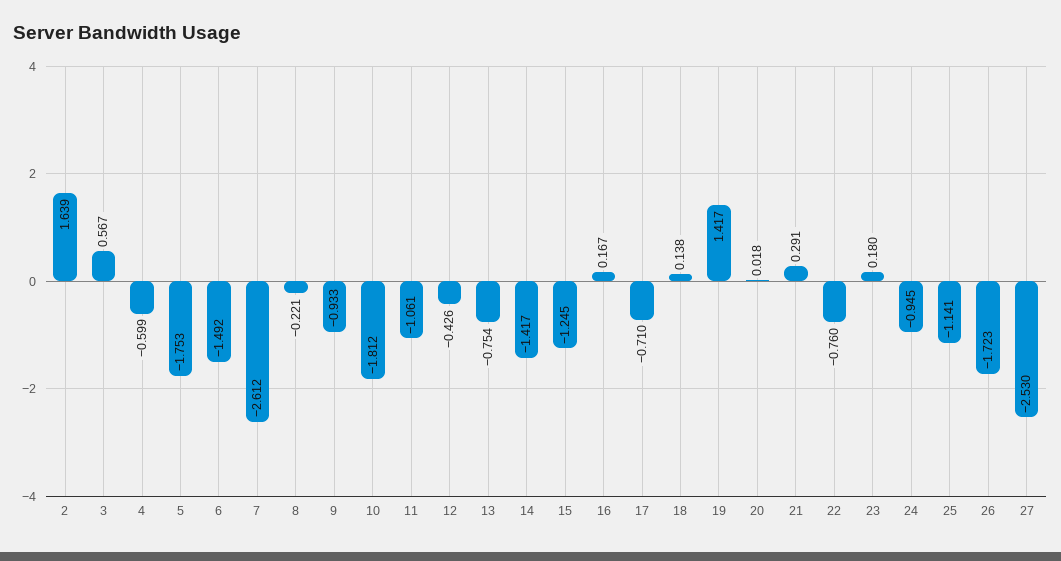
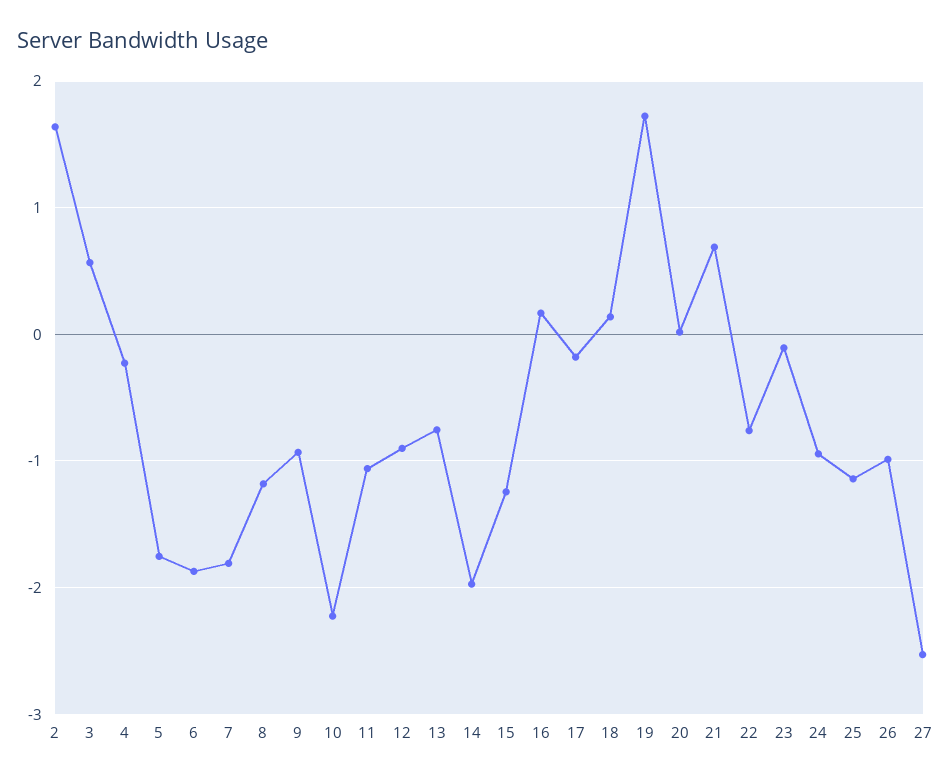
  {
    "2": 1.639,
    "3": 0.567,
-   "4": -0.599,
+   "4": -0.2,
    "5": -1.753,
-   "6": -1.492,
+   "6": -1.9,
-   "7": -2.612,
+   "7": -1.8,
-   "8": -0.221,
+   "8": -1.2,
    "9": -0.933,
-   "10": -1.812,
+   "10": -2.2,
    "11": -1.061,
-   "12": -0.426,
+   "12": -0.9,
    "13": -0.754,
-   "14": -1.417,
+   "14": -2,
    "15": -1.245,
    "16": 0.167,
-   "17": -0.71,
+   "17": -0.2,
    "18": 0.138,
-   "19": 1.417,
+   "19": 1.7,
    "20": 0.018,
-   "21": 0.291,
+   "21": 0.7,
    "22": -0.76,
-   "23": 0.18,
+   "23": -0.1,
    "24": -0.945,
    "25": -1.141,
-   "26": -1.723,
+   "26": -1,
    "27": -2.53
  }

